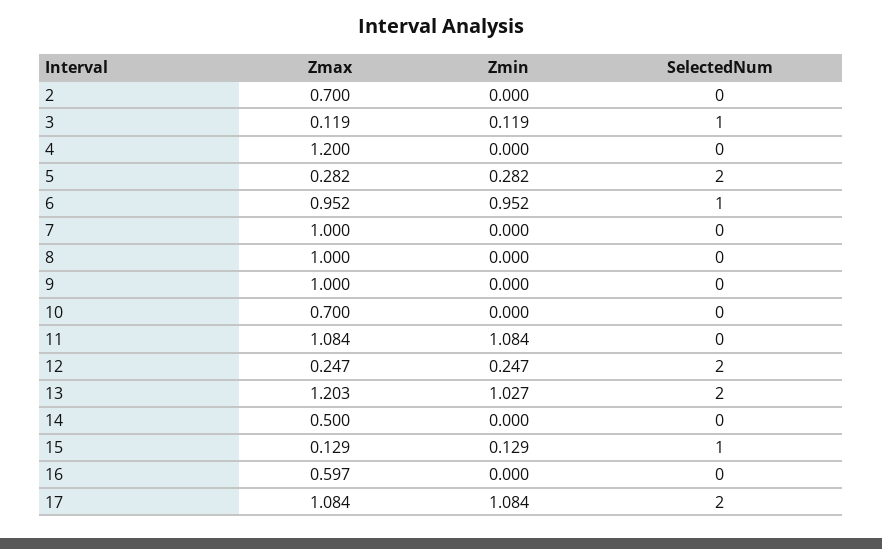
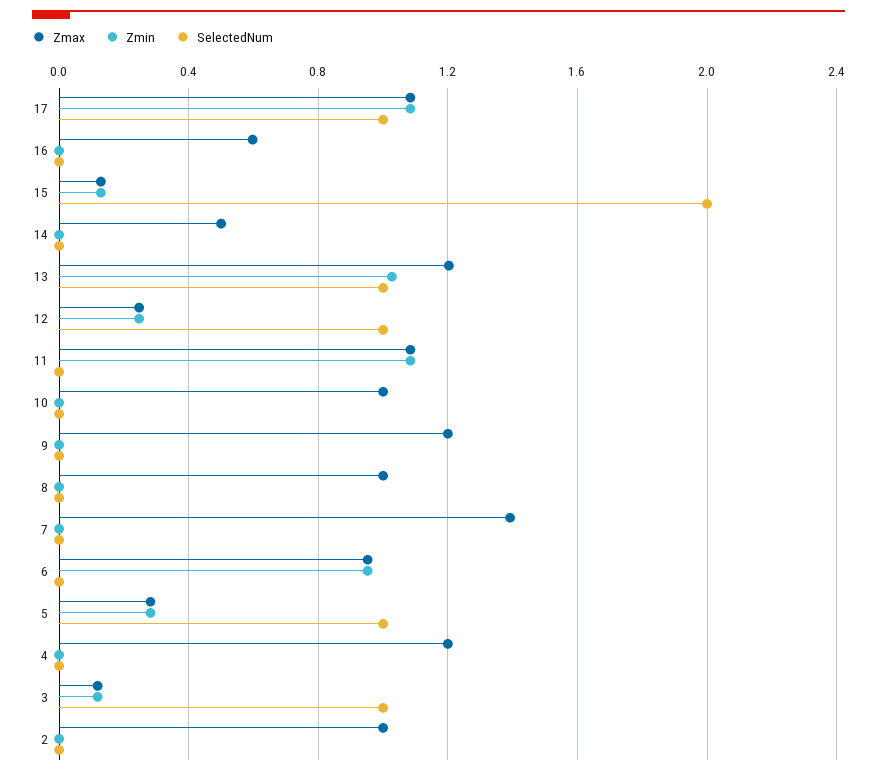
  {
    "Zmax": {
-     "2": 0.7,
+     "2": 1,
      "3": 0.119,
      "4": 1.2,
      "5": 0.282,
      "6": 0.952,
-     "7": 1,
+     "7": 1.4,
      "8": 1,
-     "9": 1,
+     "9": 1.2,
-     "10": 0.7,
+     "10": 1,
      "11": 1.084,
      "12": 0.247,
      "13": 1.203,
      "14": 0.5,
      "15": 0.129,
      "16": 0.597,
      "17": 1.084
    },
    "Zmin": {
      "2": 0,
      "3": 0.119,
      "4": 0,
      "5": 0.282,
      "6": 0.952,
      "7": 0,
      "8": 0,
      "9": 0,
      "10": 0,
      "11": 1.084,
      "12": 0.247,
      "13": 1.027,
      "14": 0,
      "15": 0.129,
      "16": 0,
      "17": 1.084
    },
    "SelectedNum": {
      "2": 0,
      "3": 1,
      "4": 0,
-     "5": 2,
+     "5": 1,
-     "6": 1,
+     "6": 0,
      "7": 0,
      "8": 0,
      "9": 0,
      "10": 0,
      "11": 0,
-     "12": 2,
+     "12": 1,
-     "13": 2,
+     "13": 1,
      "14": 0,
-     "15": 1,
+     "15": 2,
      "16": 0,
-     "17": 2
+     "17": 1
    }
  }

